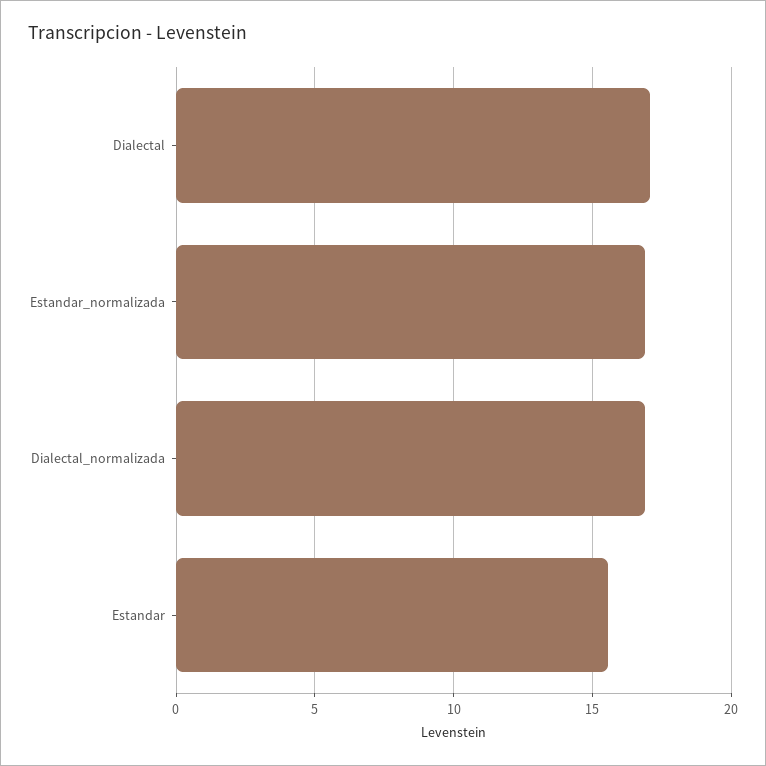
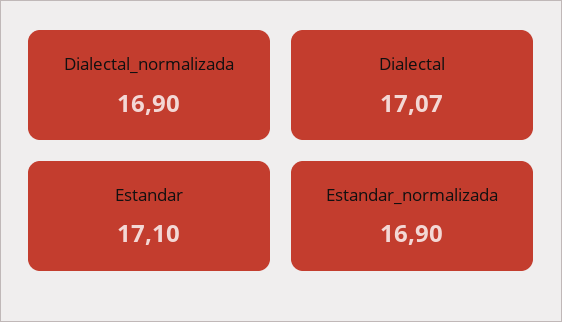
  {
    "Dialectal": 17.07,
    "Estandar_normalizada": 16.9,
    "Dialectal_normalizada": 16.9,
-   "Estandar": 15.5
+   "Estandar": 17.1
  }

